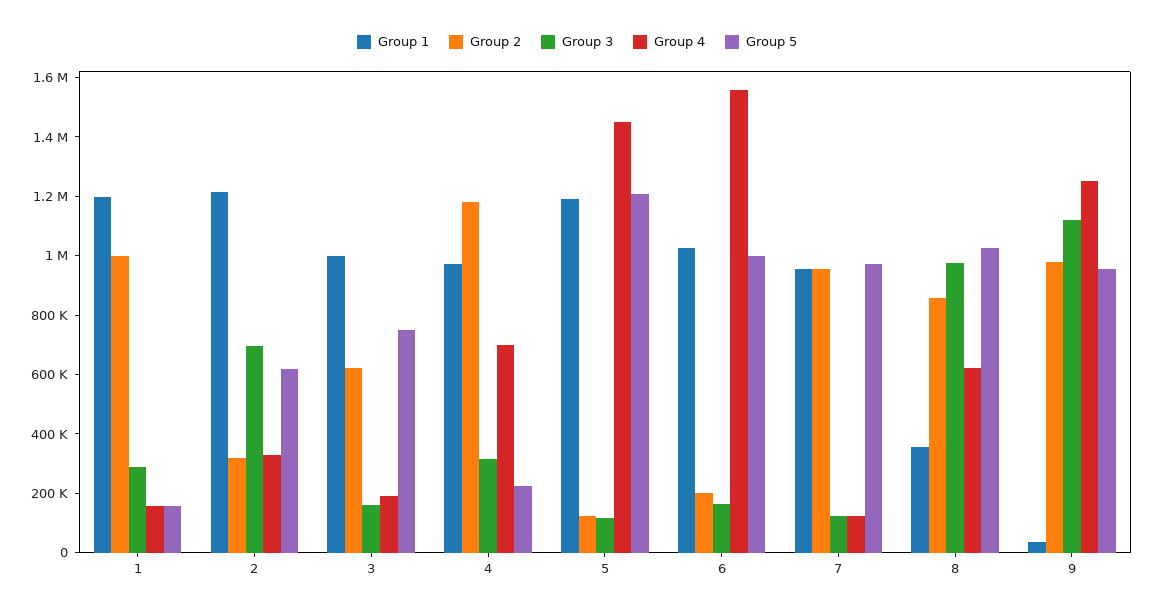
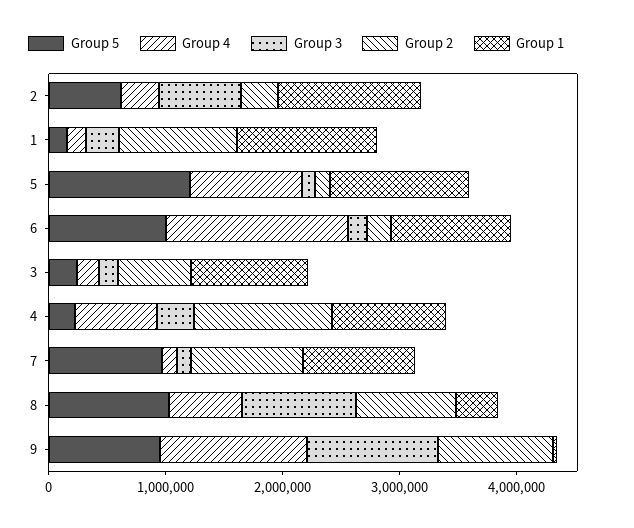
  {
    "Group 1": {
      "1": 1200000,
      "2": 1200000,
      "3": 1000000,
      "4": 950000,
      "5": 1200000,
      "6": 1050000,
      "7": 950000,
      "8": 350000,
      "9": 50000
    },
    "Group 2": {
      "1": 1000000,
      "2": 300000,
      "3": 600000,
      "4": 1200000,
      "5": 100000,
      "6": 200000,
      "7": 950000,
      "8": 850000,
      "9": 1000000
    },
    "Group 3": {
      "1": 300000,
      "2": 700000,
      "3": 150000,
      "4": 300000,
      "5": 100000,
      "6": 150000,
      "7": 100000,
      "8": 1000000,
      "9": 1100000
    },
    "Group 4": {
      "1": 150000,
      "2": 350000,
      "3": 200000,
      "4": 700000,
-     "5": 1450000,
+     "5": 1000000,
      "6": 1550000,
      "7": 100000,
      "8": 600000,
      "9": 1250000
    },
    "Group 5": {
      "1": 150000,
      "2": 600000,
-     "3": 750000,
+     "3": 200000,
      "4": 250000,
      "5": 1200000,
      "6": 1000000,
      "7": 950000,
      "8": 1050000,
      "9": 950000
    }
  }

